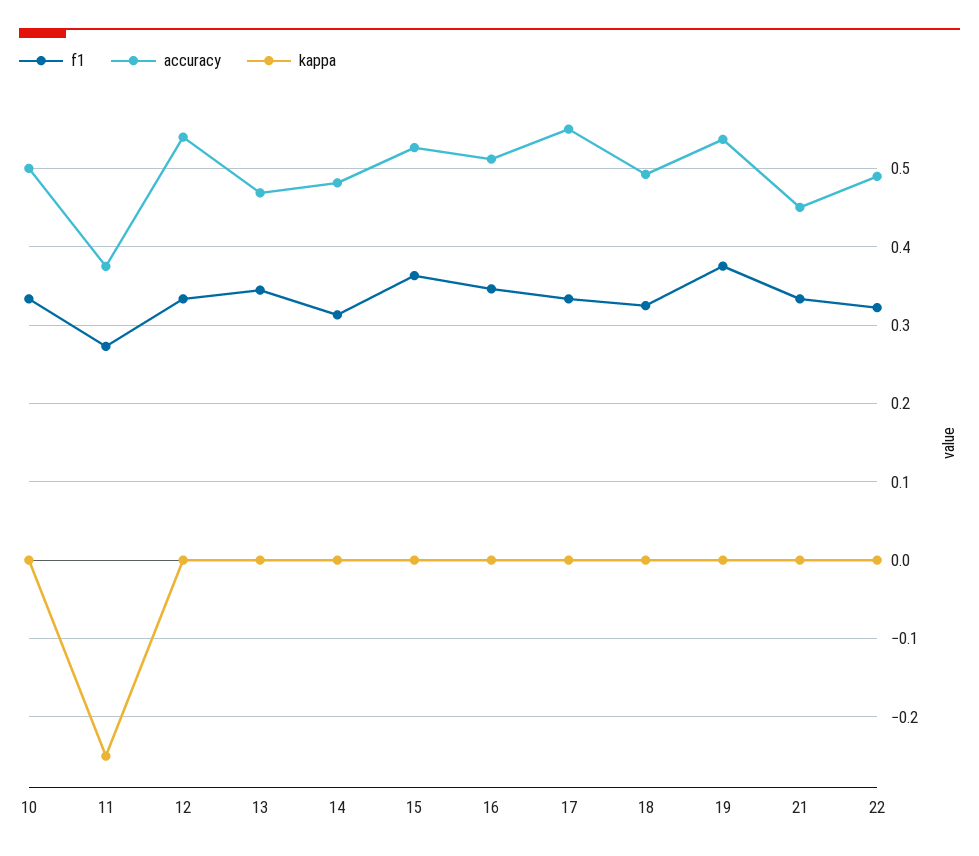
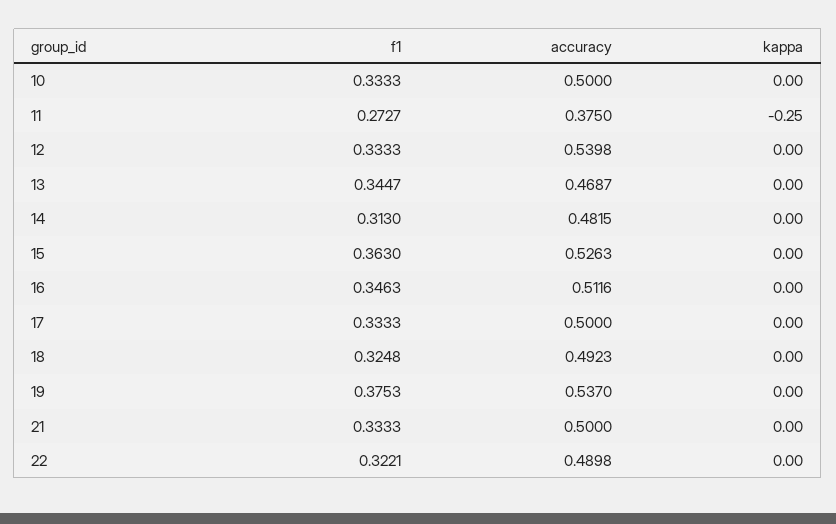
  {
    "f1": {
      "10": 0.3333,
      "11": 0.2727,
      "12": 0.3333,
      "13": 0.3447,
      "14": 0.313,
      "15": 0.363,
      "16": 0.3463,
      "17": 0.3333,
      "18": 0.3248,
      "19": 0.3753,
      "21": 0.3333,
      "22": 0.3221
    },
    "accuracy": {
      "10": 0.5,
      "11": 0.375,
      "12": 0.5398,
      "13": 0.4687,
      "14": 0.4815,
      "15": 0.5263,
      "16": 0.5116,
-     "17": 0.55,
+     "17": 0.5,
      "18": 0.4923,
      "19": 0.537,
-     "21": 0.45,
+     "21": 0.5,
      "22": 0.4898
    },
    "kappa": {
      "10": 0,
      "11": -0.25,
      "12": 0,
      "13": 0,
      "14": 0,
      "15": 0,
      "16": 0,
      "17": 0,
      "18": 0,
      "19": 0,
      "21": 0,
      "22": 0
    }
  }

